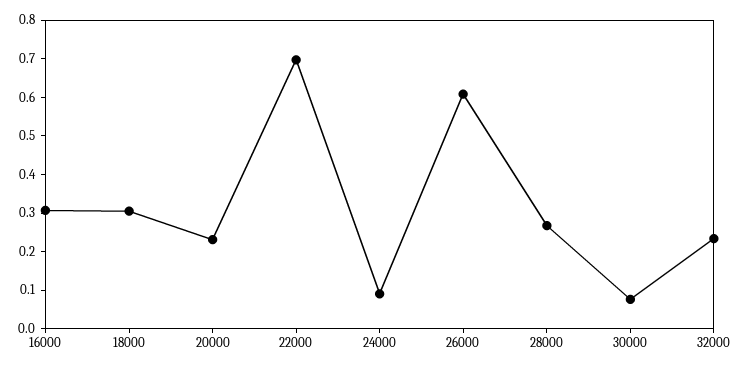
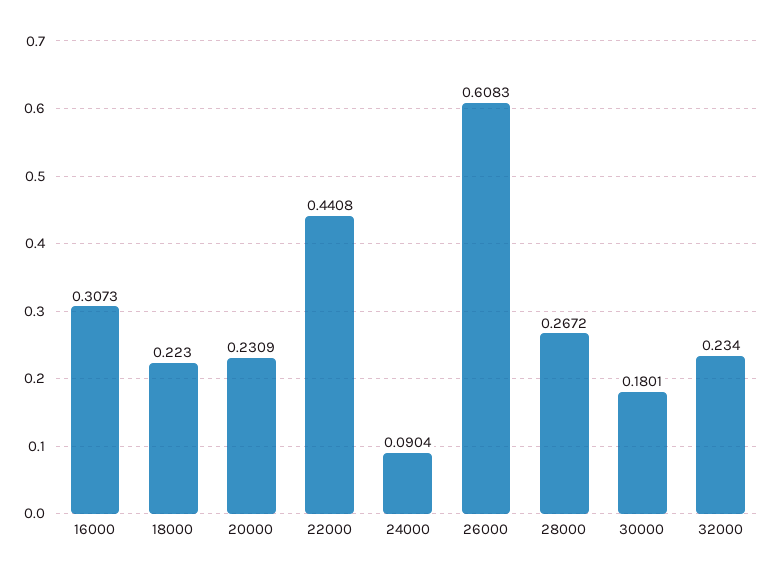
  {
    "16000": 0.3073,
-   "18000": 0.3,
+   "18000": 0.223,
    "20000": 0.2309,
-   "22000": 0.7,
+   "22000": 0.4408,
    "24000": 0.0904,
    "26000": 0.6083,
    "28000": 0.2672,
-   "30000": 0.075,
+   "30000": 0.1801,
    "32000": 0.234
  }

